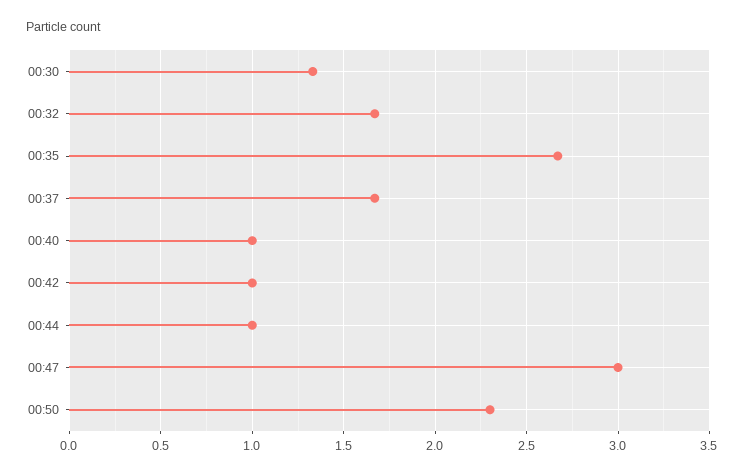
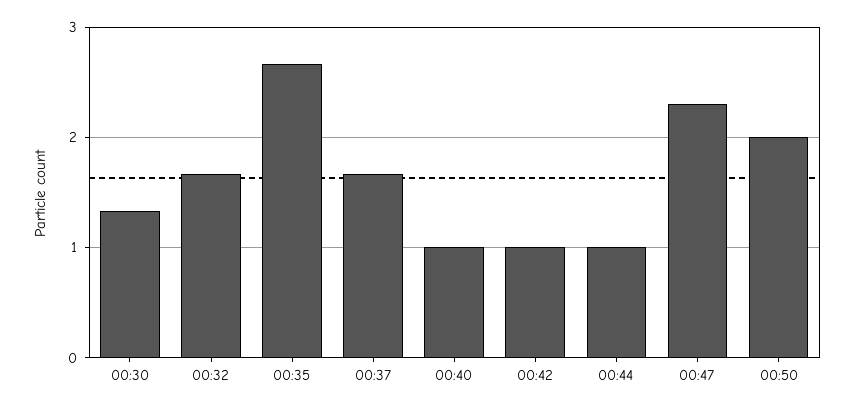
  {
    "00:30": 1.35,
    "00:32": 1.65,
    "00:35": 2.65,
    "00:37": 1.65,
    "00:40": 1,
    "00:42": 1,
    "00:44": 1,
-   "00:47": 3,
+   "00:47": 2.3,
-   "00:50": 2.3
+   "00:50": 2
  }

